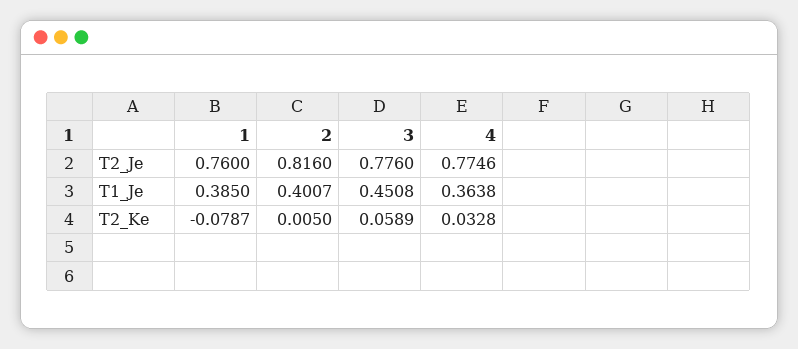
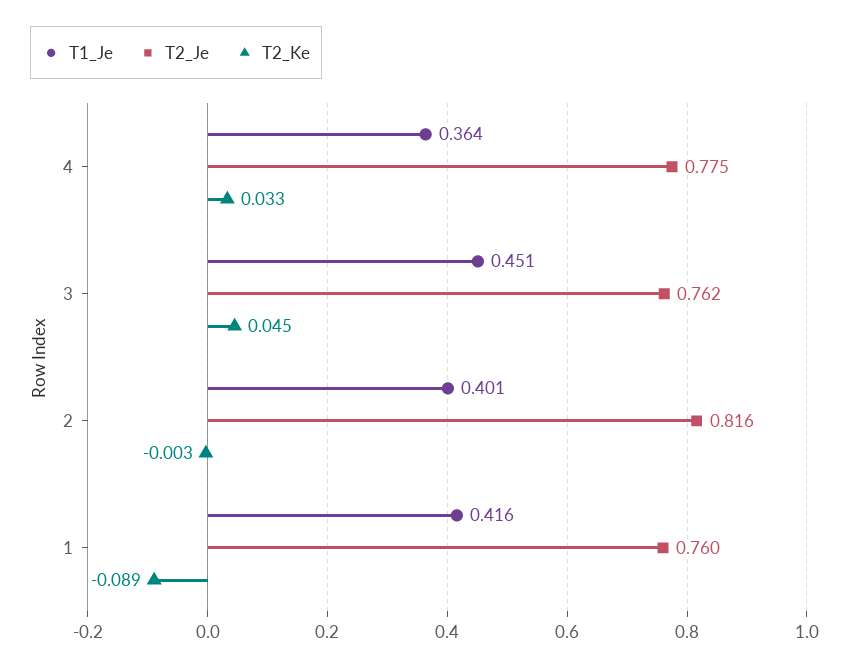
  {
    "T2_Je": {
      "1": 0.76,
      "2": 0.816,
-     "3": 0.776,
+     "3": 0.762,
      "4": 0.7746
    },
    "T1_Je": {
-     "1": 0.385,
+     "1": 0.416,
      "2": 0.4007,
      "3": 0.4508,
      "4": 0.3638
    },
    "T2_Ke": {
-     "1": -0.0787,
+     "1": -0.089,
-     "2": 0.005,
+     "2": -0.003,
-     "3": 0.0589,
+     "3": 0.045,
      "4": 0.0328
    }
  }

